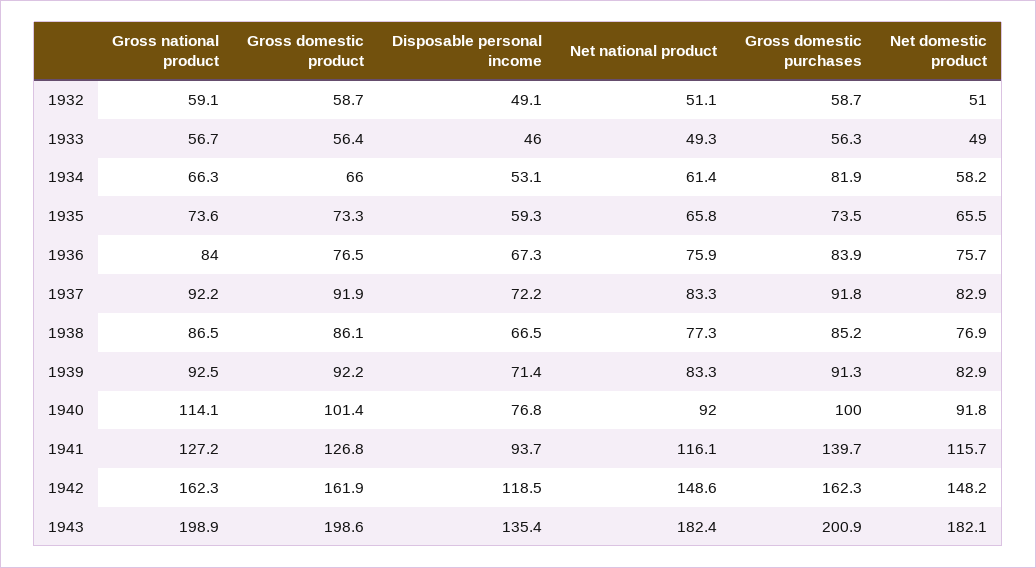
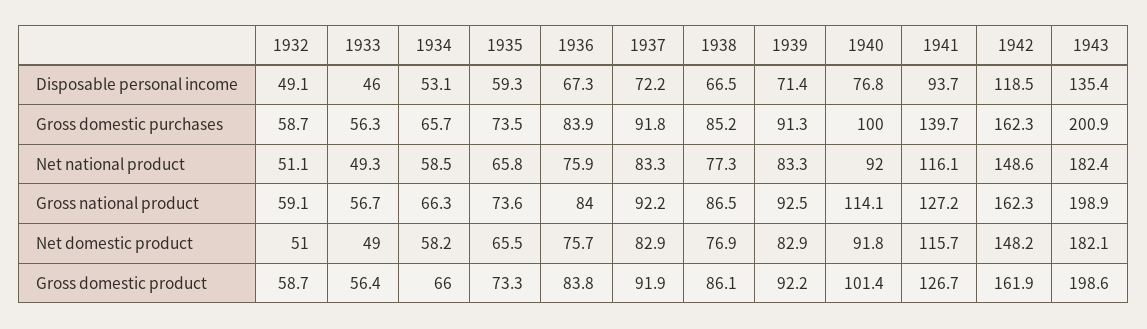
  {
    "Gross national product": {
      "1932": 59.1,
      "1933": 56.7,
      "1934": 66.3,
      "1935": 73.6,
      "1936": 84,
      "1937": 92.2,
      "1938": 86.5,
      "1939": 92.5,
      "1940": 114.1,
      "1941": 127.2,
      "1942": 162.3,
      "1943": 198.9
    },
    "Gross domestic product": {
      "1932": 58.7,
      "1933": 56.4,
      "1934": 66,
      "1935": 73.3,
-     "1936": 76.5,
+     "1936": 83.8,
      "1937": 91.9,
      "1938": 86.1,
      "1939": 92.2,
      "1940": 101.4,
-     "1941": 126.8,
+     "1941": 126.7,
      "1942": 161.9,
      "1943": 198.6
    },
    "Disposable personal income": {
      "1932": 49.1,
      "1933": 46,
      "1934": 53.1,
      "1935": 59.3,
      "1936": 67.3,
      "1937": 72.2,
      "1938": 66.5,
      "1939": 71.4,
      "1940": 76.8,
      "1941": 93.7,
      "1942": 118.5,
      "1943": 135.4
    },
    "Net national product": {
      "1932": 51.1,
      "1933": 49.3,
-     "1934": 61.4,
+     "1934": 58.5,
      "1935": 65.8,
      "1936": 75.9,
      "1937": 83.3,
      "1938": 77.3,
      "1939": 83.3,
      "1940": 92,
      "1941": 116.1,
      "1942": 148.6,
      "1943": 182.4
    },
    "Gross domestic purchases": {
      "1932": 58.7,
      "1933": 56.3,
-     "1934": 81.9,
+     "1934": 65.7,
      "1935": 73.5,
      "1936": 83.9,
      "1937": 91.8,
      "1938": 85.2,
      "1939": 91.3,
      "1940": 100,
      "1941": 139.7,
      "1942": 162.3,
      "1943": 200.9
    },
    "Net domestic product": {
      "1932": 51,
      "1933": 49,
      "1934": 58.2,
      "1935": 65.5,
      "1936": 75.7,
      "1937": 82.9,
      "1938": 76.9,
      "1939": 82.9,
      "1940": 91.8,
      "1941": 115.7,
      "1942": 148.2,
      "1943": 182.1
    }
  }

